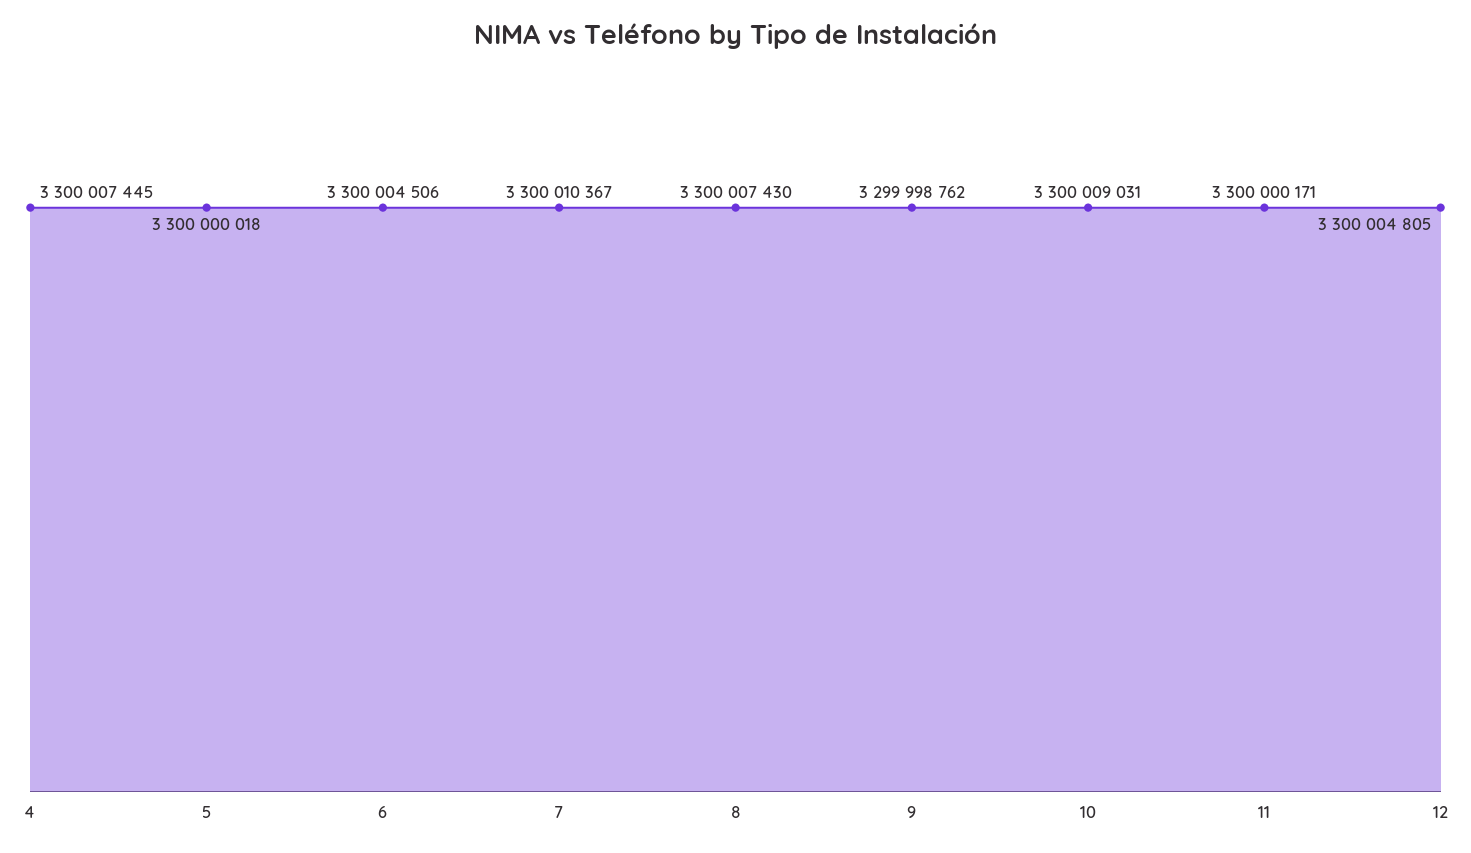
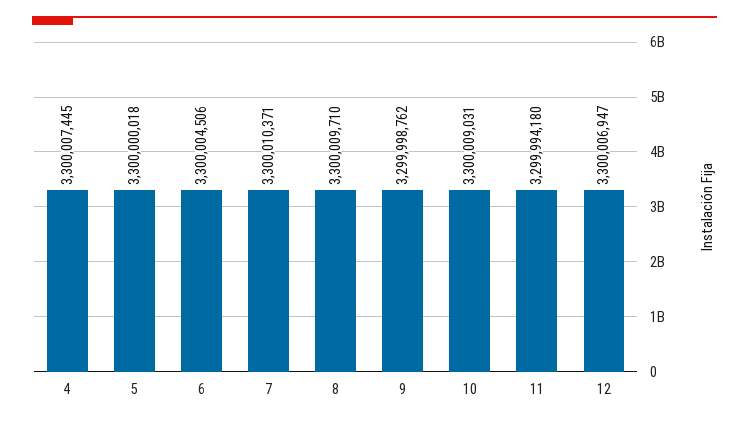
  {
    "4": 3300007445,
    "5": 3300000018,
    "6": 3300004506,
-   "7": 3300010367,
+   "7": 3300010371,
-   "8": 3300007430,
+   "8": 3300009710,
    "9": 3299998762,
    "10": 3300009031,
-   "11": 3300000171,
+   "11": 3299994180,
-   "12": 3300004805
+   "12": 3300006947
  }

